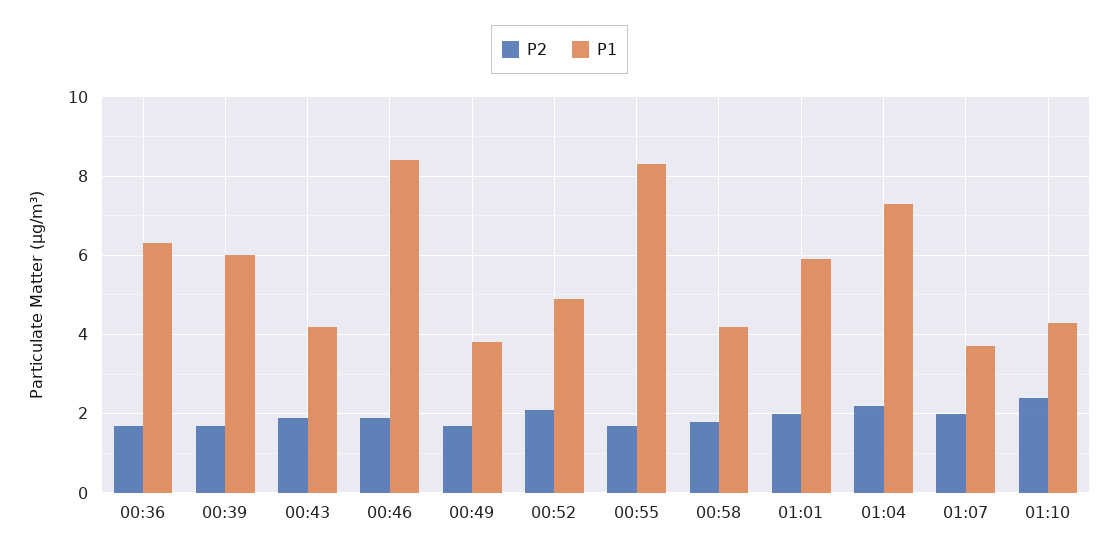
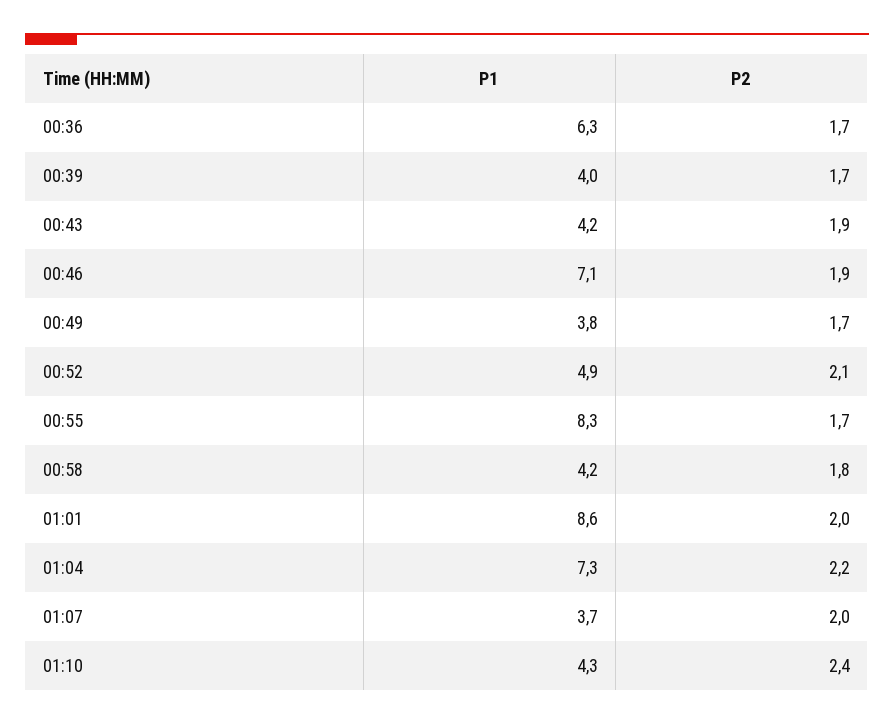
  {
    "P2": {
      "00:36": 1.7,
      "00:39": 1.7,
      "00:43": 1.9,
      "00:46": 1.9,
      "00:49": 1.7,
      "00:52": 2.1,
      "00:55": 1.7,
      "00:58": 1.8,
      "01:01": 2,
      "01:04": 2.2,
      "01:07": 2,
      "01:10": 2.4
    },
    "P1": {
      "00:36": 6.3,
-     "00:39": 6,
+     "00:39": 4,
      "00:43": 4.2,
-     "00:46": 8.5,
+     "00:46": 7.1,
      "00:49": 3.8,
      "00:52": 4.9,
      "00:55": 8.3,
      "00:58": 4.2,
-     "01:01": 6,
+     "01:01": 8.6,
      "01:04": 7.3,
      "01:07": 3.7,
      "01:10": 4.3
    }
  }

